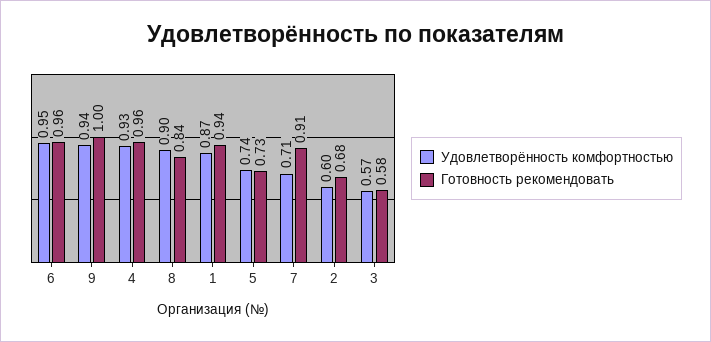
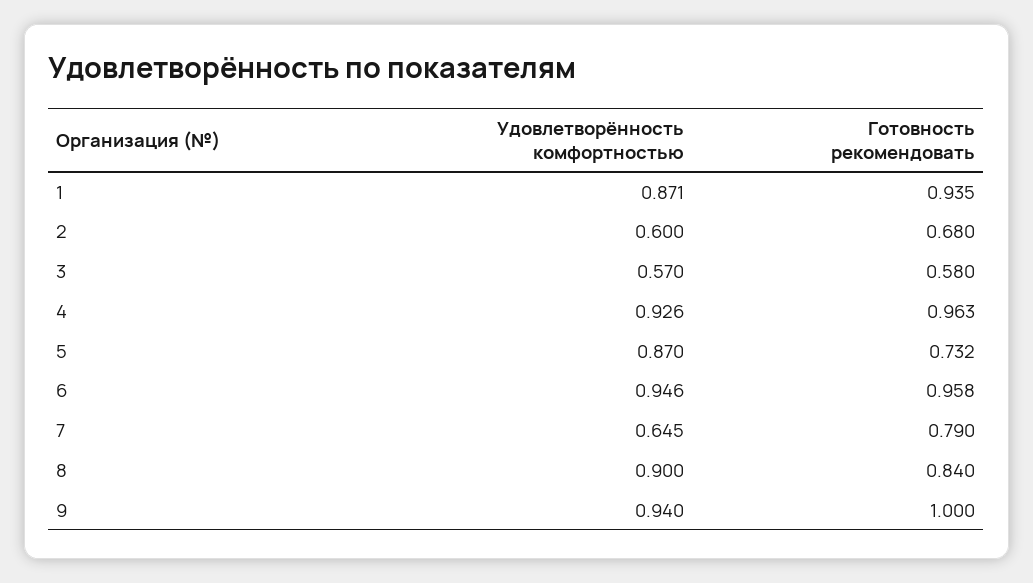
  {
    "Удовлетворённость комфортностью": {
      "6": 0.946,
      "9": 0.94,
      "4": 0.926,
      "8": 0.9,
      "1": 0.871,
-     "5": 0.74,
+     "5": 0.87,
-     "7": 0.71,
+     "7": 0.645,
      "2": 0.6,
      "3": 0.57
    },
    "Готовность рекомендовать": {
      "6": 0.958,
      "9": 1,
      "4": 0.963,
      "8": 0.84,
      "1": 0.935,
      "5": 0.732,
-     "7": 0.91,
+     "7": 0.79,
      "2": 0.68,
      "3": 0.58
    }
  }

